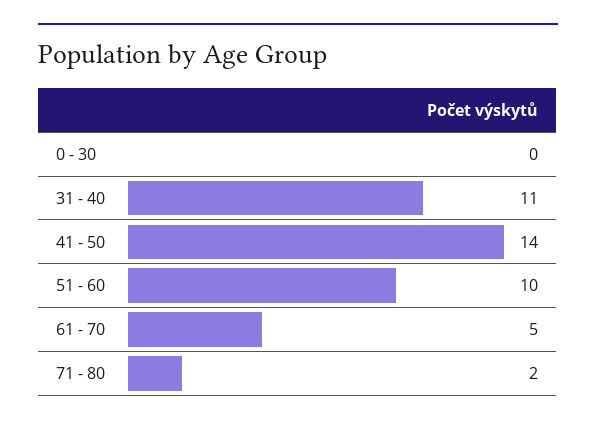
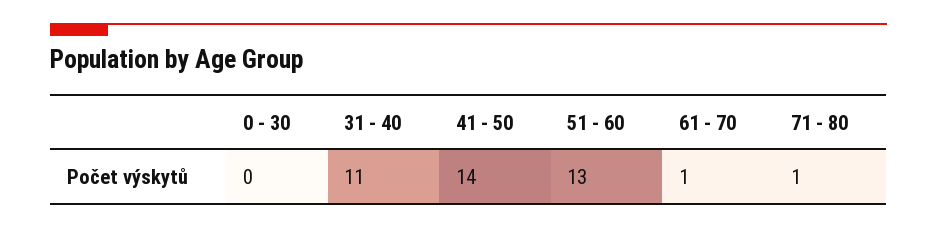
  {
    "0 - 30": 0,
    "31 - 40": 11,
    "41 - 50": 14,
-   "51 - 60": 10,
+   "51 - 60": 13,
-   "61 - 70": 5,
+   "61 - 70": 1,
-   "71 - 80": 2
+   "71 - 80": 1
  }

